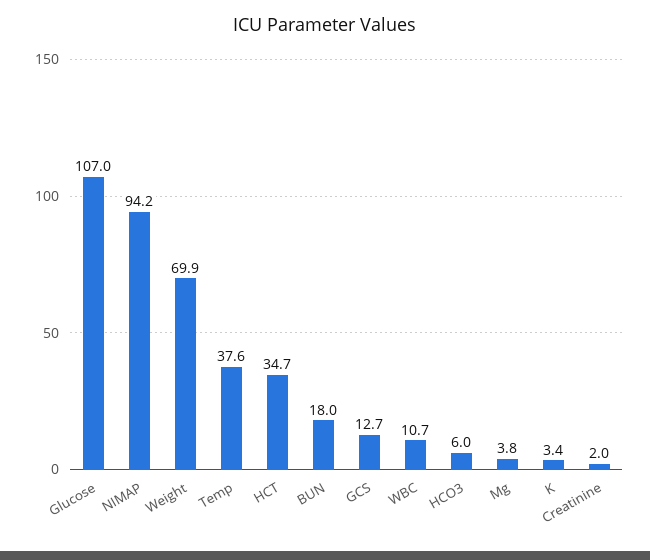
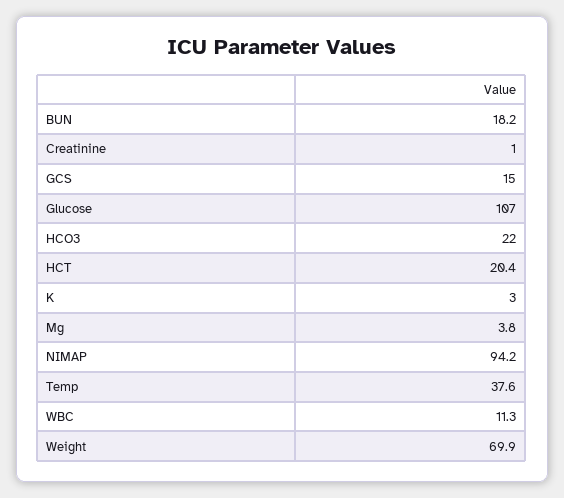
  {
    "Glucose": 107,
    "NIMAP": 94.2,
    "Weight": 69.9,
    "Temp": 37.6,
-   "HCT": 34.7,
+   "HCT": 20.4,
-   "BUN": 18,
+   "BUN": 18.2,
-   "GCS": 12.7,
+   "GCS": 15,
-   "WBC": 10.7,
+   "WBC": 11.3,
-   "HCO3": 6,
+   "HCO3": 22,
    "Mg": 3.8,
-   "K": 3.4,
+   "K": 3,
-   "Creatinine": 2
+   "Creatinine": 1
  }

